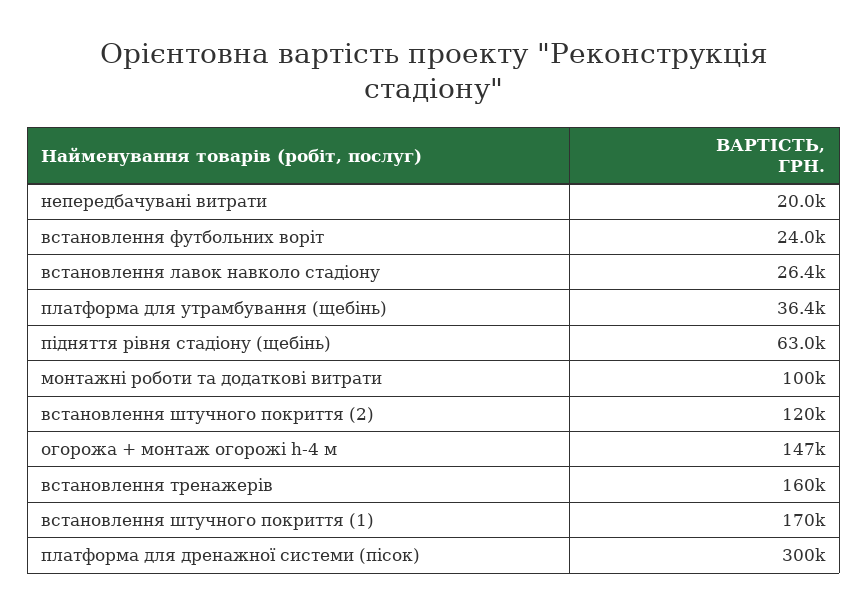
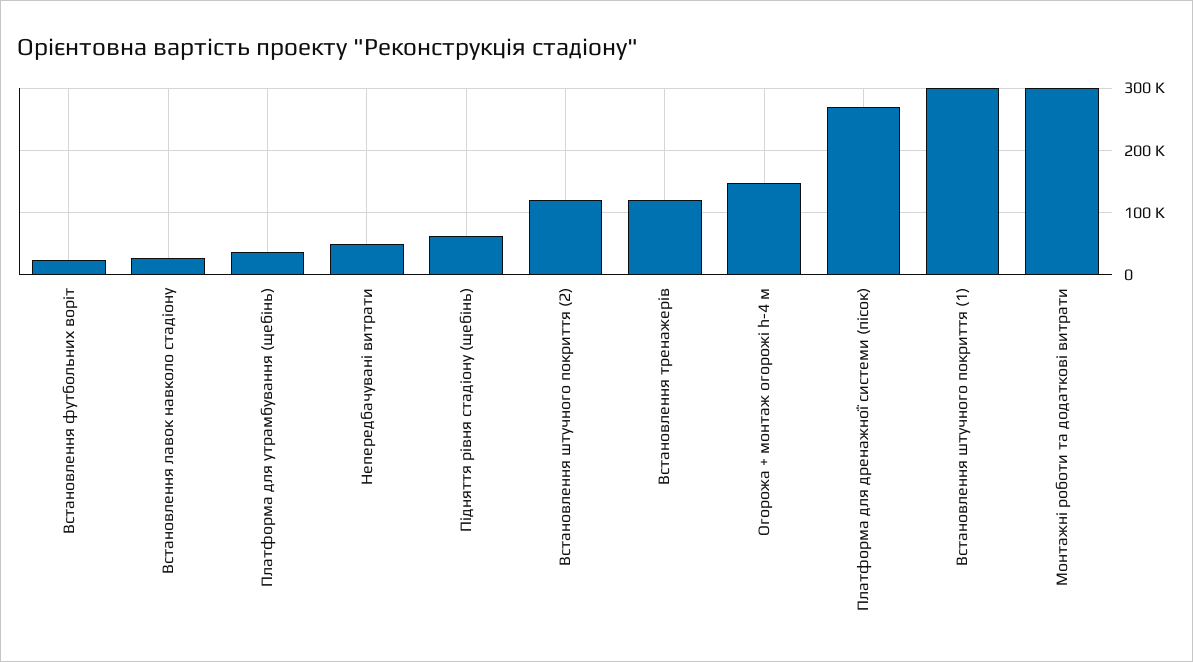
  {
-   "непередбачувані витрати": 20000,
+   "непередбачувані витрати": 50000,
    "встановлення футбольних воріт": 24000,
    "встановлення лавок навколо стадіону": 26400,
    "платформа для утрамбування (щебінь)": 36400,
    "підняття рівня стадіону (щебінь)": 63000,
-   "монтажні роботи та додаткові витрати": 100000,
+   "монтажні роботи та додаткові витрати": 300000,
    "встановлення штучного покриття (2)": 120000,
    "огорожа + монтаж огорожі h-4 м": 147000,
-   "встановлення тренажерів": 160000,
+   "встановлення тренажерів": 120000,
-   "встановлення штучного покриття (1)": 170000,
+   "встановлення штучного покриття (1)": 300000,
-   "платформа для дренажної системи (пісок)": 300000
+   "платформа для дренажної системи (пісок)": 270000
  }

